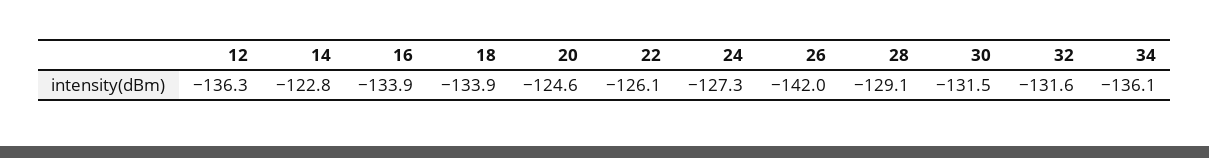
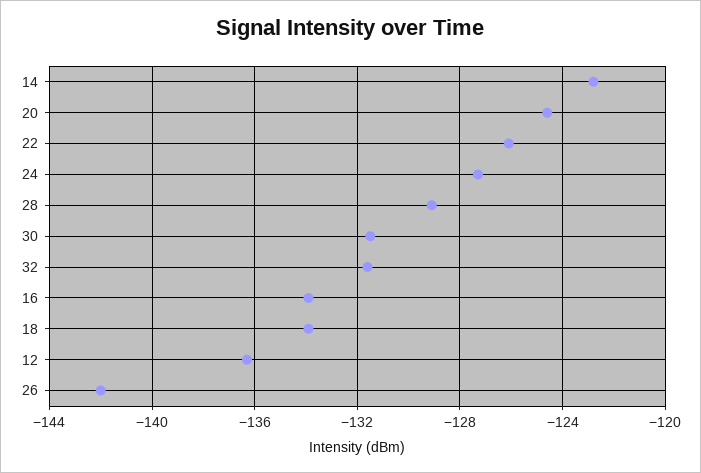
  {
    "12": -136.3,
    "14": -122.8,
    "16": -133.9,
    "18": -133.9,
    "20": -124.6,
    "22": -126.1,
    "24": -127.3,
    "26": -142,
    "28": -129.1,
    "30": -131.5,
-   "32": -131.6,
+   "32": -131.6
-   "34": -136.1
  }

